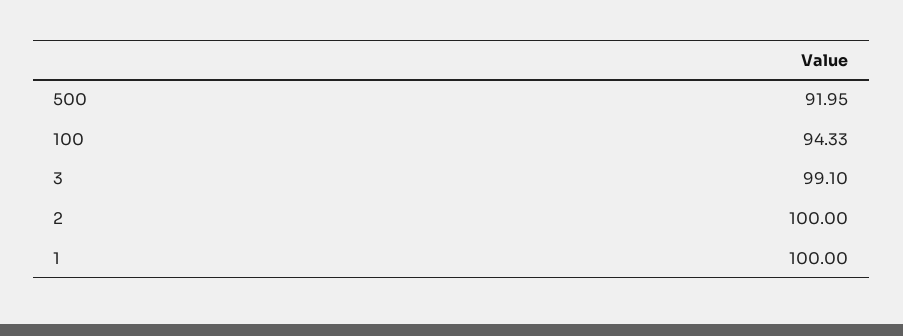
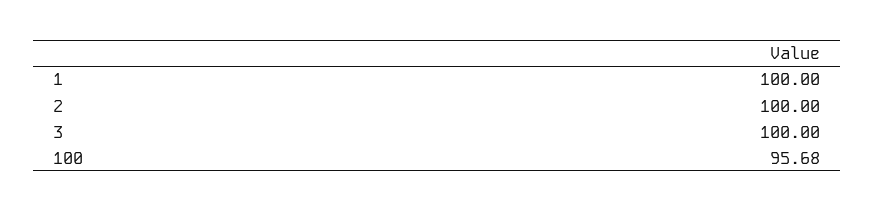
  {
-   "500": 91.95,
-   "100": 94.33,
+   "100": 95.68,
-   "3": 99.1,
+   "3": 100,
    "2": 100,
    "1": 100
  }

